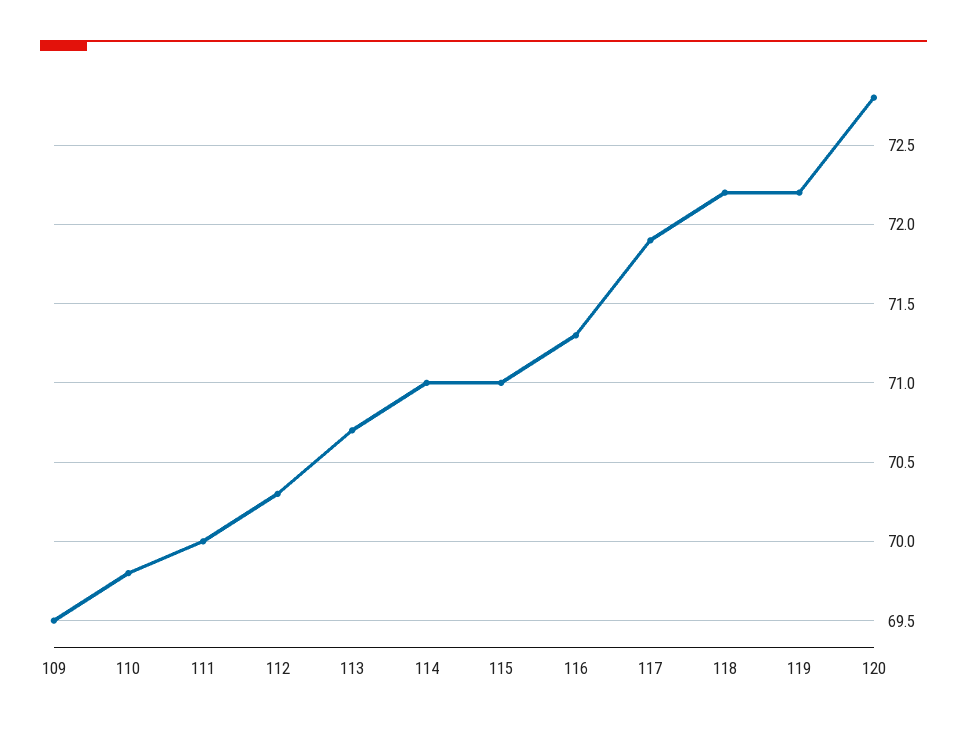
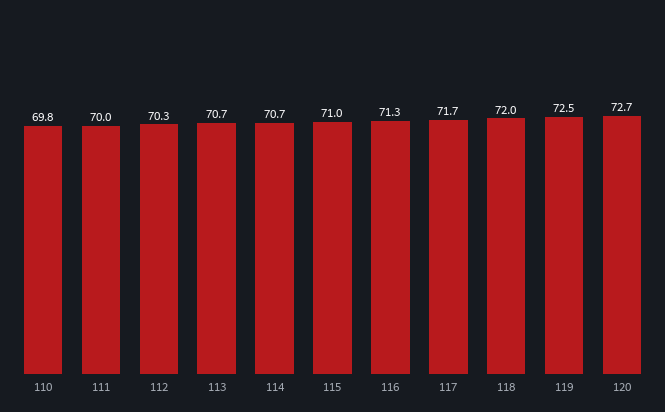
  {
-   "109": 69.5,
    "110": 69.8,
    "111": 70,
    "112": 70.3,
    "113": 70.7,
-   "114": 71,
+   "114": 70.7,
    "115": 71,
    "116": 71.3,
-   "117": 71.9,
+   "117": 71.7,
-   "118": 72.2,
+   "118": 72,
-   "119": 72.2,
+   "119": 72.5,
-   "120": 72.8
+   "120": 72.7
  }

